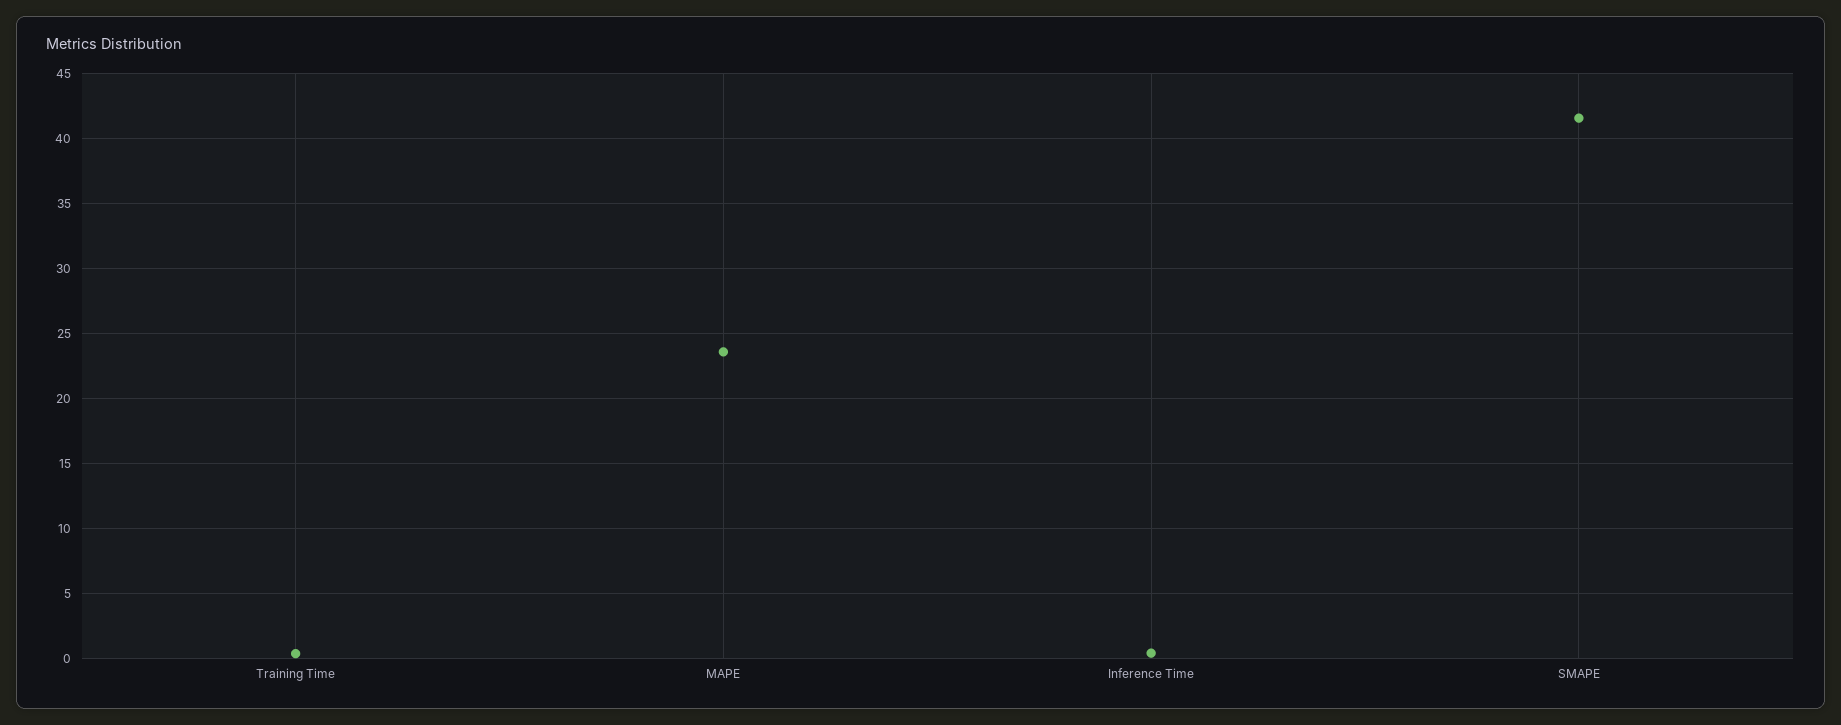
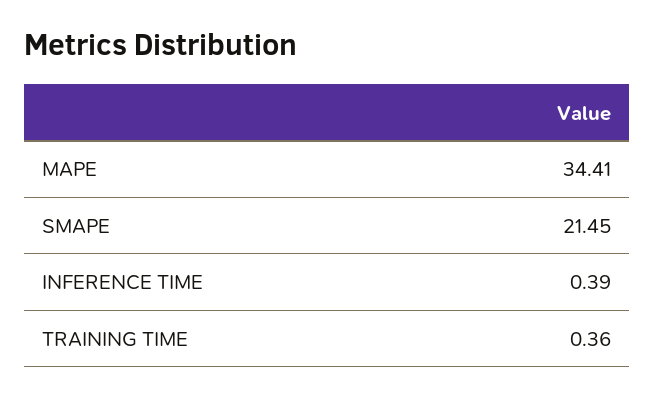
  {
    "Training Time": 0.36,
-   "MAPE": 23.5,
+   "MAPE": 34.41,
    "Inference Time": 0.39,
-   "SMAPE": 41.5
+   "SMAPE": 21.45
  }

